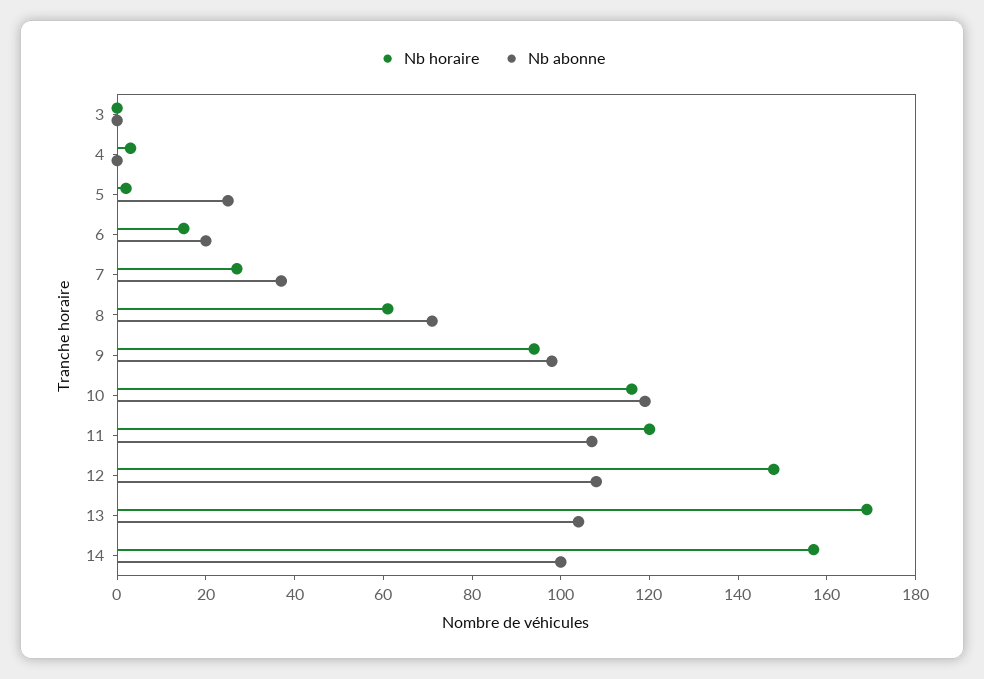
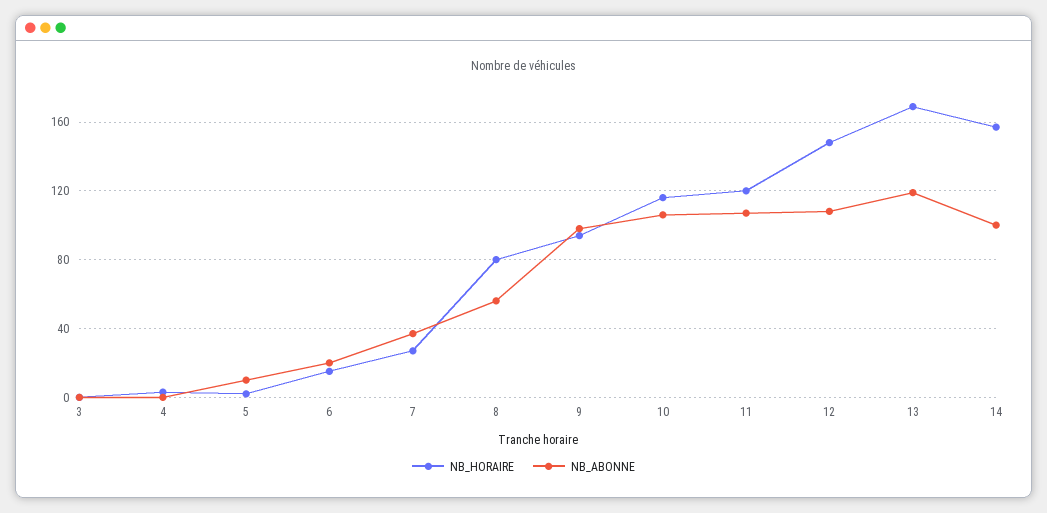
  {
    "Nb horaire": {
      "3": 0,
      "4": 5,
      "5": 0,
      "6": 15,
      "7": 25,
-     "8": 60,
+     "8": 80,
      "9": 95,
      "10": 115,
      "11": 120,
      "12": 150,
      "13": 170,
      "14": 155
    },
    "Nb abonne": {
      "3": 0,
      "4": 0,
-     "5": 25,
+     "5": 10,
      "6": 20,
      "7": 35,
-     "8": 70,
+     "8": 55,
      "9": 100,
-     "10": 120,
+     "10": 105,
      "11": 105,
      "12": 110,
-     "13": 105,
+     "13": 120,
      "14": 100
    }
  }

